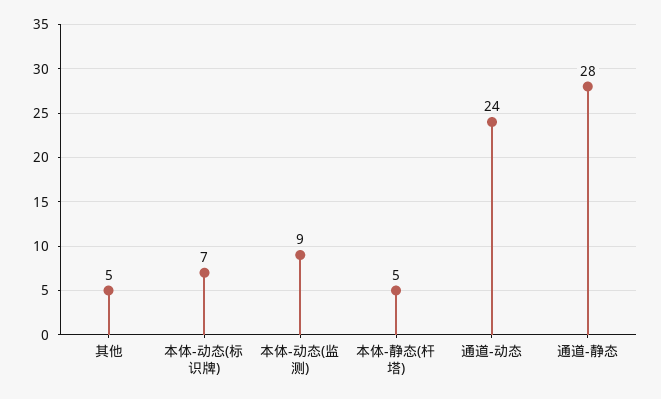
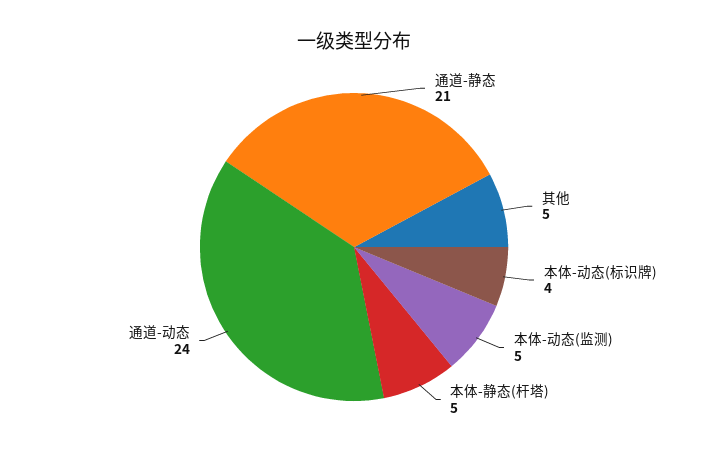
  {
    "其他": 5,
-   "本体-动态(标识牌)": 7,
+   "本体-动态(标识牌)": 4,
-   "本体-动态(监测)": 9,
+   "本体-动态(监测)": 5,
    "本体-静态(杆塔)": 5,
    "通道-动态": 24,
-   "通道-静态": 28
+   "通道-静态": 21
  }

